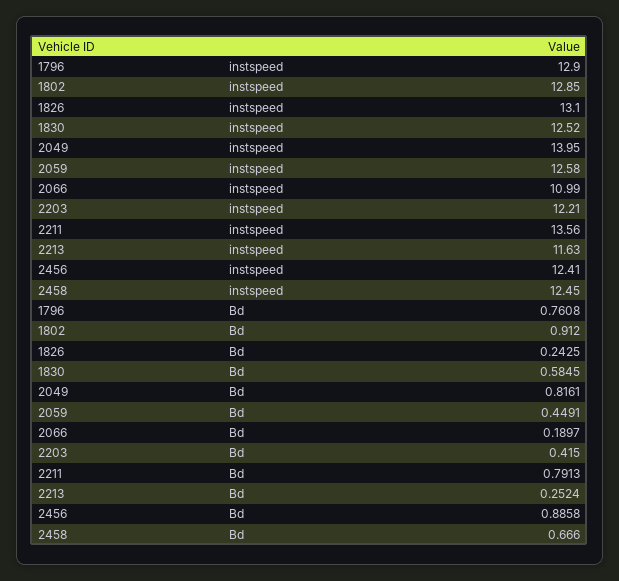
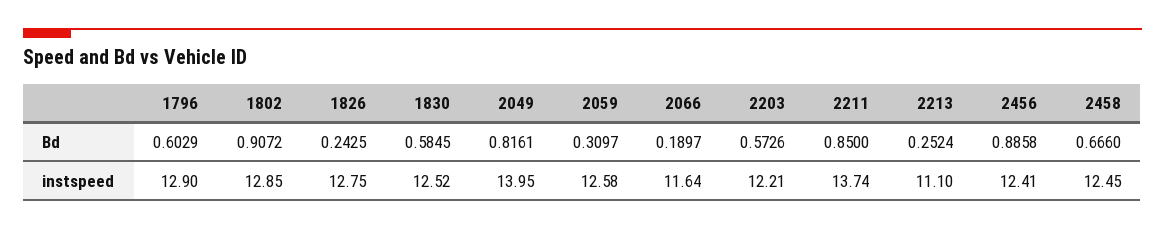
  {
    "1796": {
      "instspeed": 12.9,
-     "Bd": 0.7608
+     "Bd": 0.6029
    },
    "1802": {
      "instspeed": 12.85,
-     "Bd": 0.912
+     "Bd": 0.9072
    },
    "1826": {
-     "instspeed": 13.1,
+     "instspeed": 12.75,
      "Bd": 0.2425
    },
    "1830": {
      "instspeed": 12.52,
      "Bd": 0.5845
    },
    "2049": {
      "instspeed": 13.95,
      "Bd": 0.8161
    },
    "2059": {
      "instspeed": 12.58,
-     "Bd": 0.4491
+     "Bd": 0.3097
    },
    "2066": {
-     "instspeed": 10.99,
+     "instspeed": 11.64,
      "Bd": 0.1897
    },
    "2203": {
      "instspeed": 12.21,
-     "Bd": 0.415
+     "Bd": 0.5726
    },
    "2211": {
-     "instspeed": 13.56,
+     "instspeed": 13.74,
-     "Bd": 0.7913
+     "Bd": 0.85
    },
    "2213": {
-     "instspeed": 11.63,
+     "instspeed": 11.1,
      "Bd": 0.2524
    },
    "2456": {
      "instspeed": 12.41,
      "Bd": 0.8858
    },
    "2458": {
      "instspeed": 12.45,
      "Bd": 0.666
    }
  }

